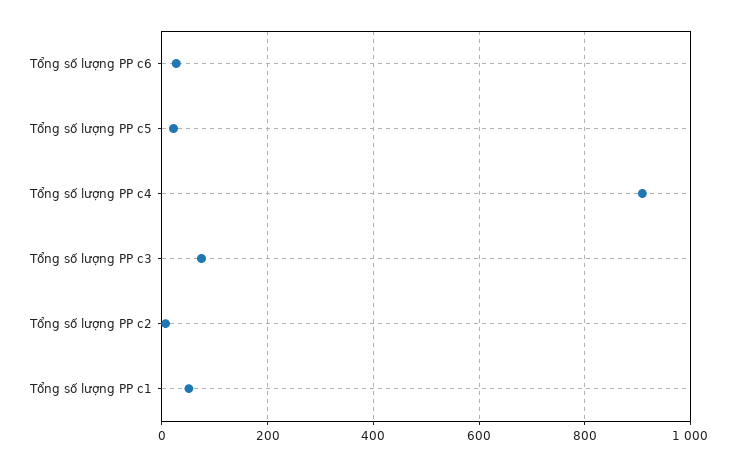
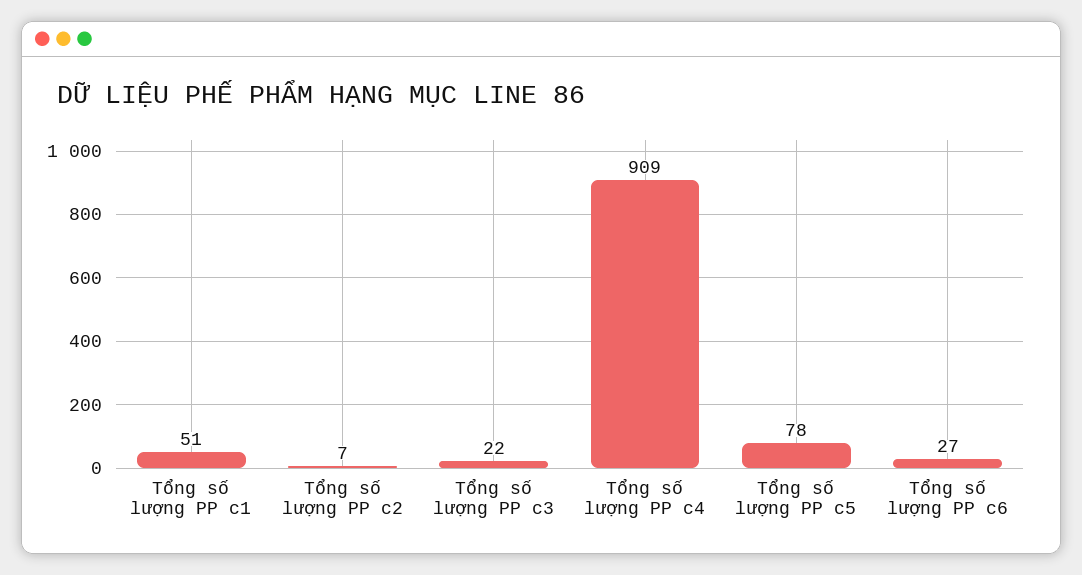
  {
    "Tổng số lượng PP c6": 27,
-   "Tổng số lượng PP c5": 20,
+   "Tổng số lượng PP c5": 78,
    "Tổng số lượng PP c4": 909,
-   "Tổng số lượng PP c3": 80,
+   "Tổng số lượng PP c3": 22,
    "Tổng số lượng PP c2": 7,
    "Tổng số lượng PP c1": 51
  }

